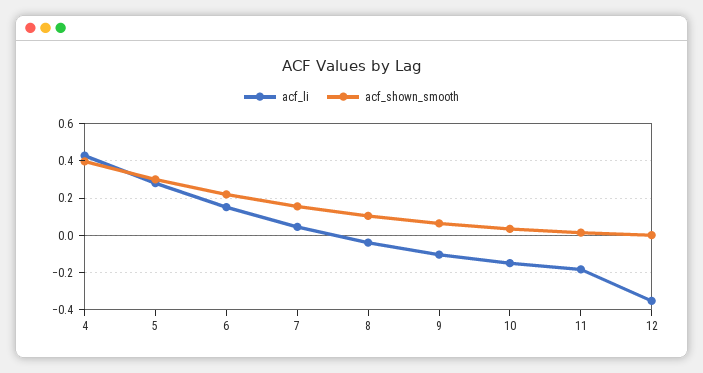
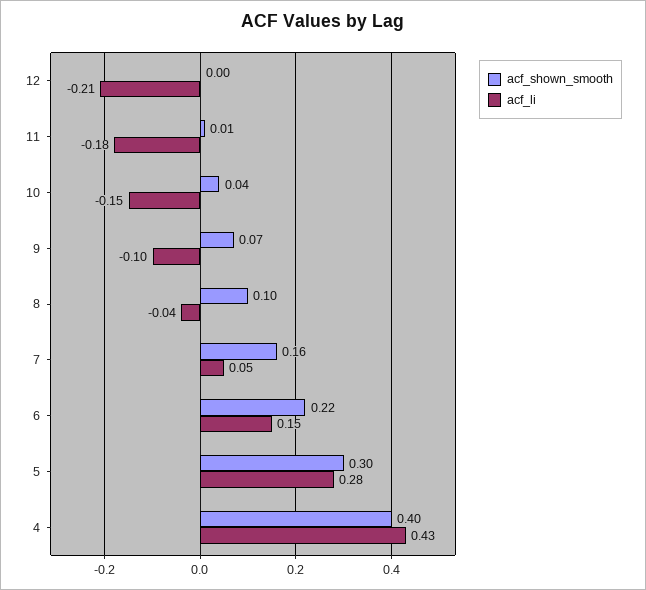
  {
    "acf_li": {
      "4": 0.43,
      "5": 0.28,
      "6": 0.15,
      "7": 0.05,
      "8": -0.04,
      "9": -0.1,
      "10": -0.15,
      "11": -0.18,
-     "12": -0.35
+     "12": -0.21
    },
    "acf_shown_smooth": {
      "4": 0.4,
      "5": 0.3,
      "6": 0.22,
      "7": 0.16,
      "8": 0.1,
      "9": 0.07,
      "10": 0.04,
      "11": 0.01,
      "12": 0
    }
  }

